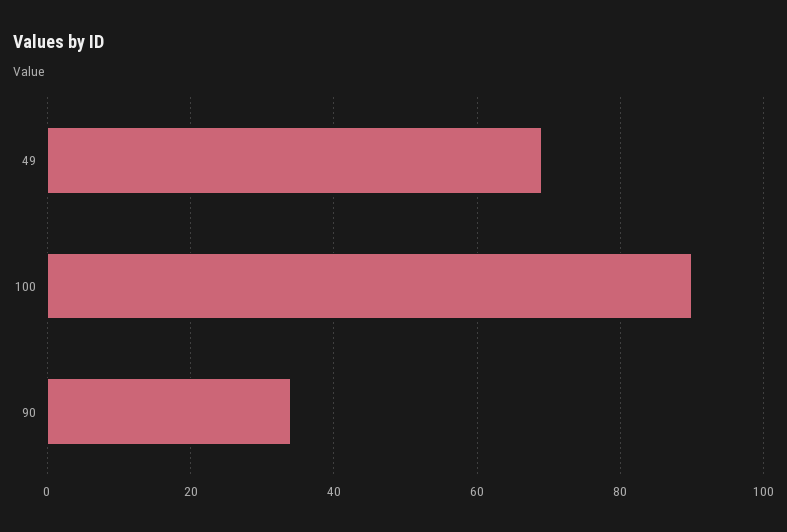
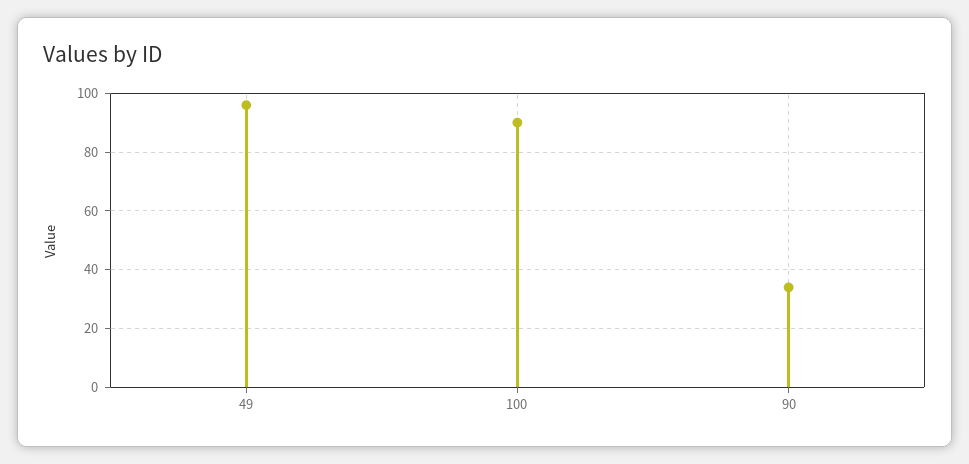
  {
-   "49": 70,
+   "49": 95,
    "100": 90,
    "90": 35
  }

